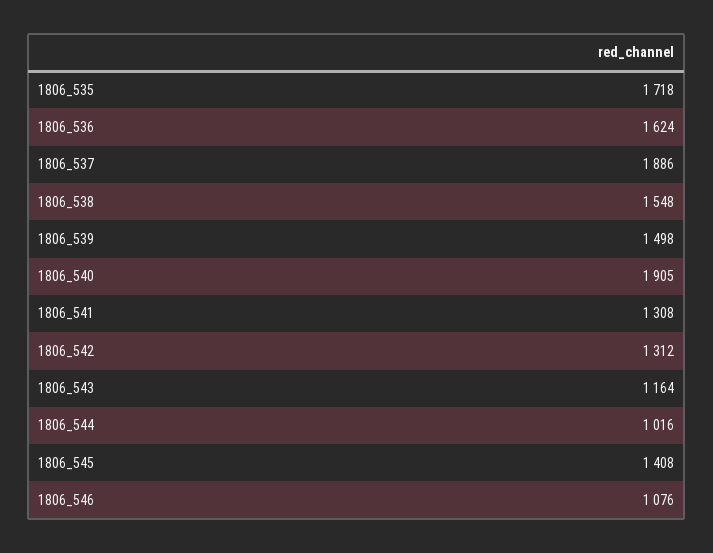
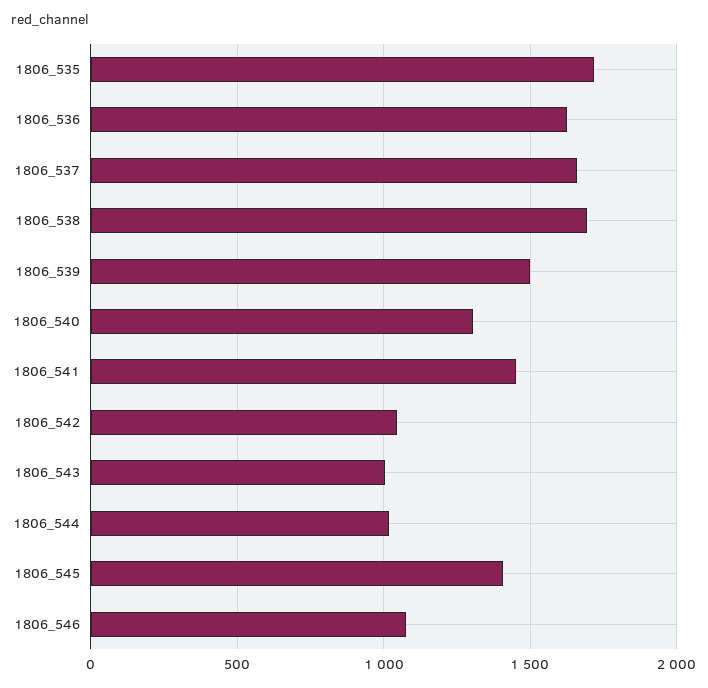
  {
    "1806_535": 1718,
    "1806_536": 1624,
-   "1806_537": 1886,
+   "1806_537": 1650,
-   "1806_538": 1548,
+   "1806_538": 1700,
    "1806_539": 1498,
-   "1806_540": 1905,
+   "1806_540": 1300,
-   "1806_541": 1308,
+   "1806_541": 1450,
-   "1806_542": 1312,
+   "1806_542": 1050,
-   "1806_543": 1164,
+   "1806_543": 1000,
    "1806_544": 1016,
    "1806_545": 1408,
    "1806_546": 1076
  }

